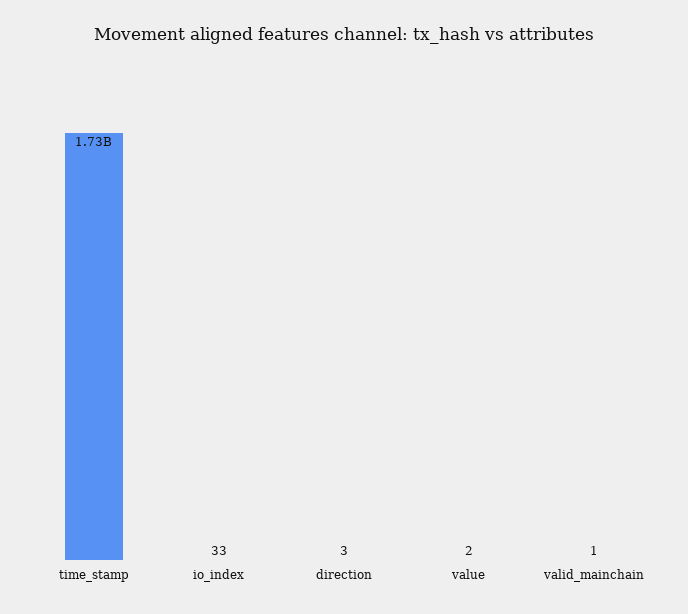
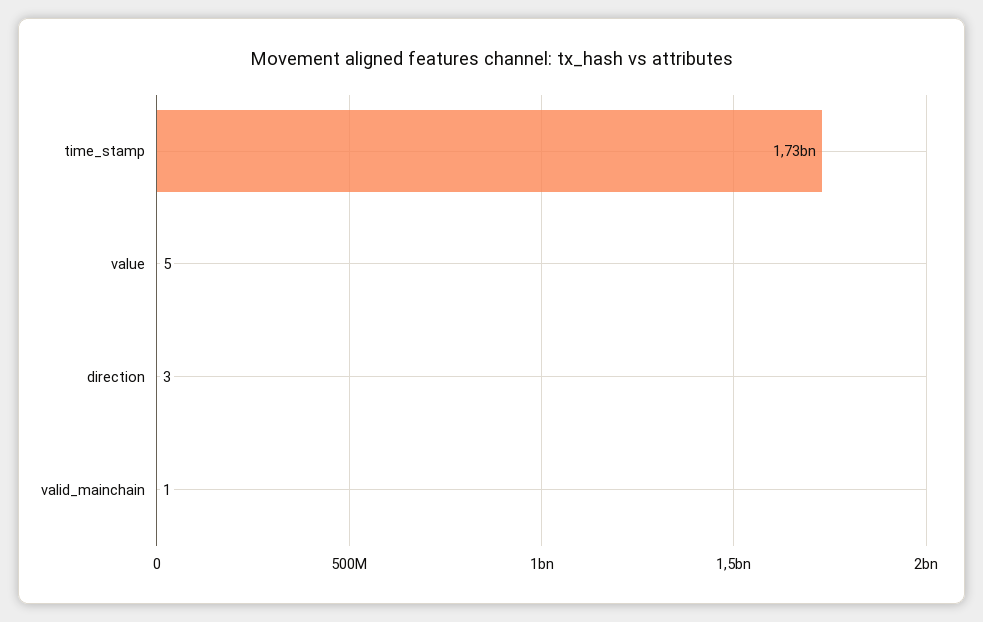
  {
    "time_stamp": 1730000000,
-   "io_index": 33,
    "direction": 3,
-   "value": 2,
+   "value": 5,
    "valid_mainchain": 1
  }

